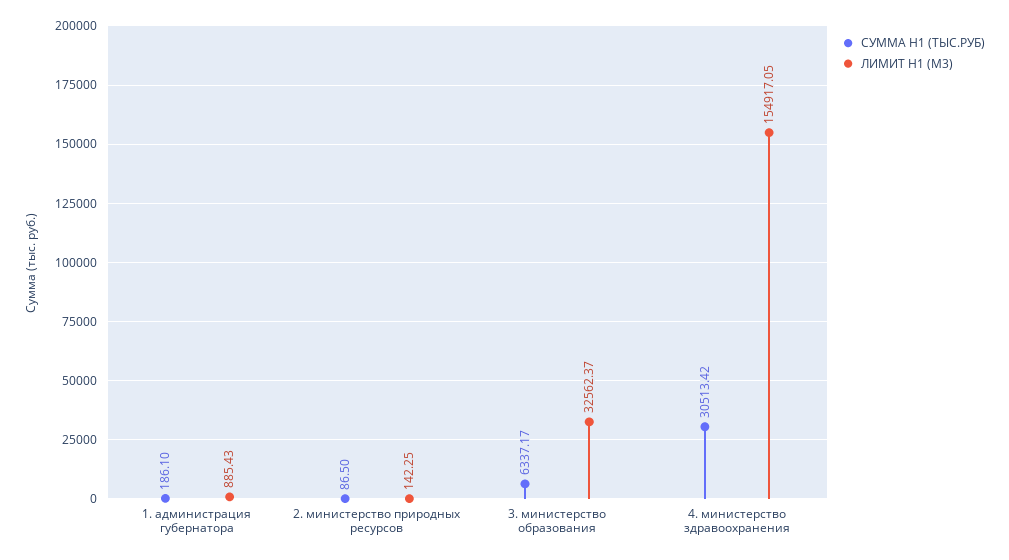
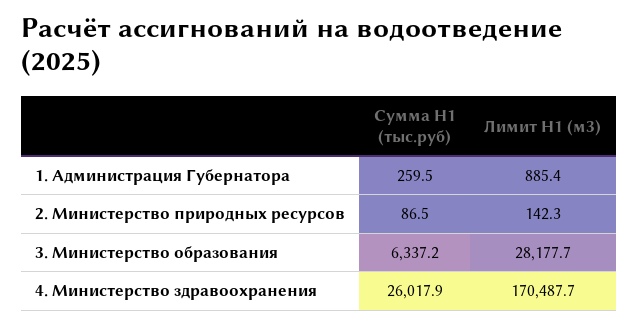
  {
    "СУММА H1 (ТЫС.РУБ)": {
-     "1. администрация губернатора": 186.1,
+     "1. администрация губернатора": 259.5,
      "2. министерство природных ресурсов": 86.5,
      "3. министерство образования": 6337.17,
-     "4. министерство здравоохранения": 30513.42
+     "4. министерство здравоохранения": 26017.9
    },
    "ЛИМИТ H1 (М3)": {
      "1. администрация губернатора": 885.43,
      "2. министерство природных ресурсов": 142.25,
-     "3. министерство образования": 32562.37,
+     "3. министерство образования": 28177.7,
-     "4. министерство здравоохранения": 154917.05
+     "4. министерство здравоохранения": 170487.7
    }
  }

